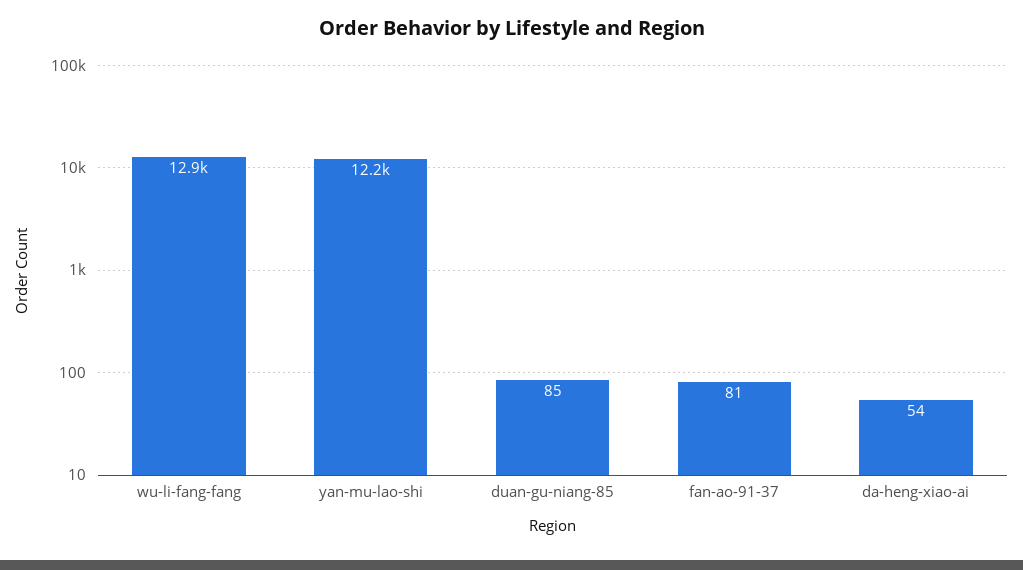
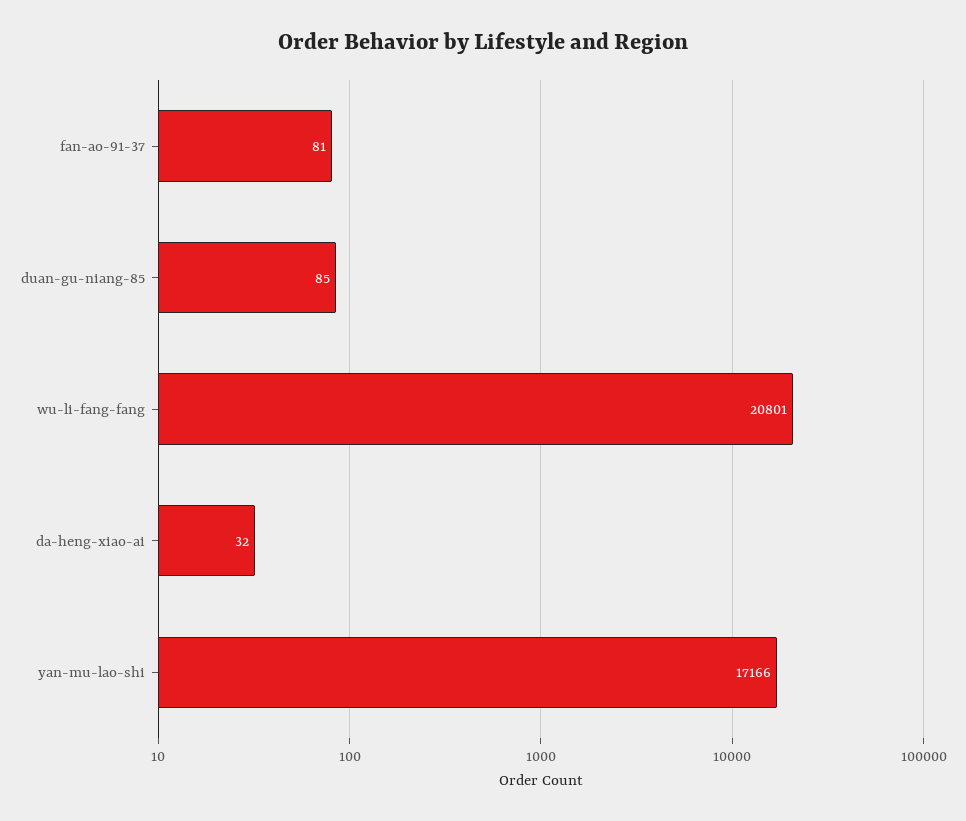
  {
-   "wu-li-fang-fang": 12900,
+   "wu-li-fang-fang": 20801,
-   "yan-mu-lao-shi": 12200,
+   "yan-mu-lao-shi": 17166,
    "duan-gu-niang-85": 85,
    "fan-ao-91-37": 81,
-   "da-heng-xiao-ai": 54
+   "da-heng-xiao-ai": 32
  }

